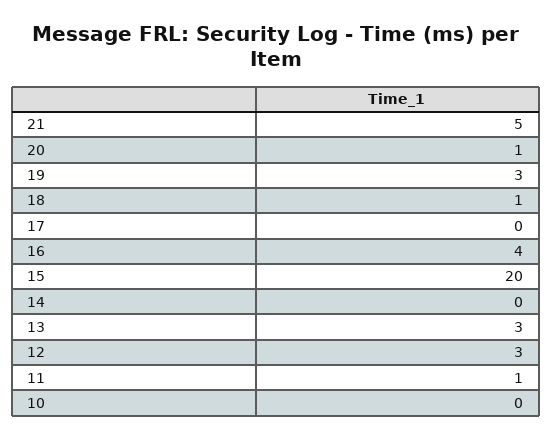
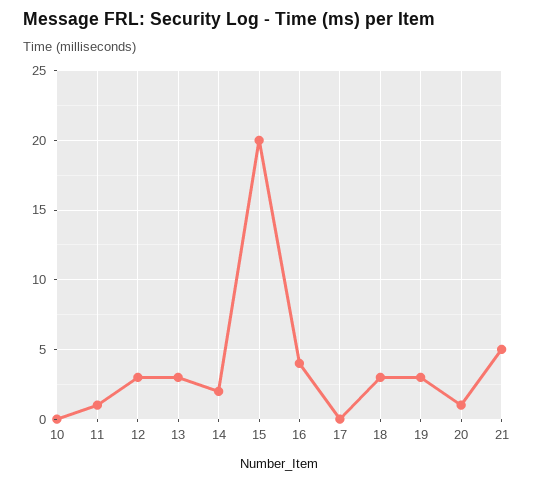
  {
    "21": 5,
    "20": 1,
    "19": 3,
-   "18": 1,
+   "18": 3,
    "17": 0,
    "16": 4,
    "15": 20,
-   "14": 0,
+   "14": 2,
    "13": 3,
    "12": 3,
    "11": 1,
    "10": 0
  }

